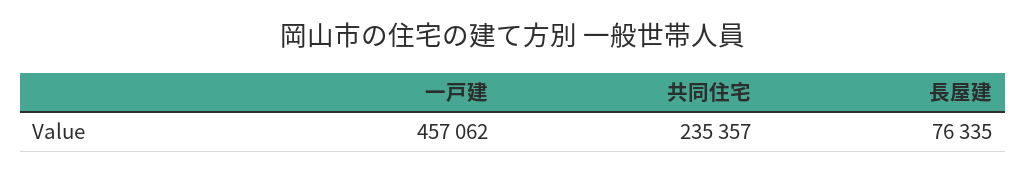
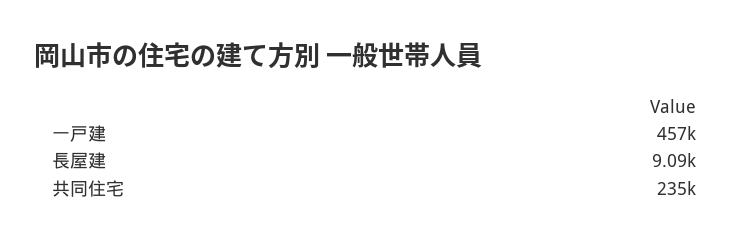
  {
    "一戸建": 457062,
    "共同住宅": 235357,
-   "長屋建": 76335
+   "長屋建": 9090
  }

